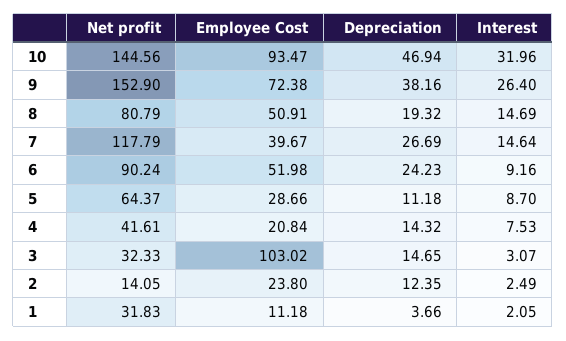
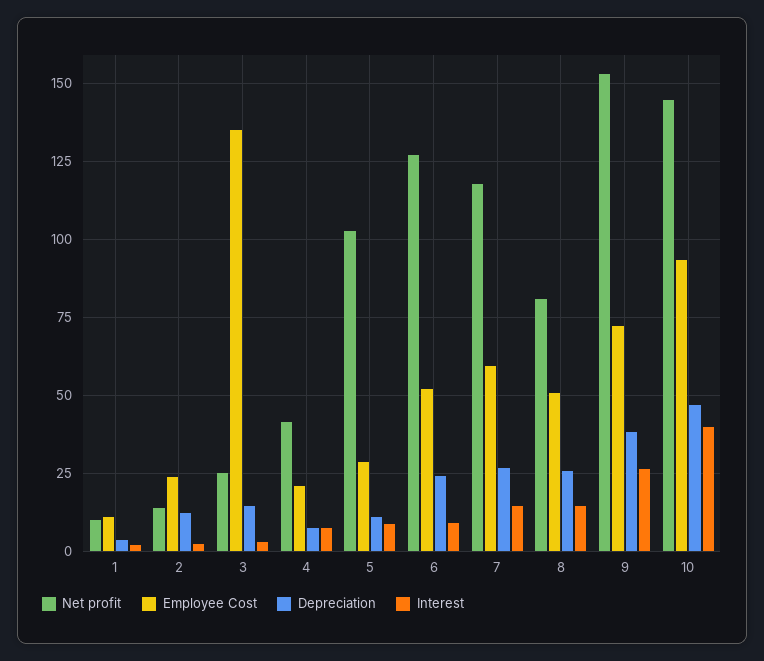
  {
    "Net profit": {
      "10": 144.56,
      "9": 152.9,
      "8": 80.79,
      "7": 117.79,
-     "6": 90.24,
+     "6": 127.5,
-     "5": 64.37,
+     "5": 102.5,
      "4": 41.61,
-     "3": 32.33,
+     "3": 25,
      "2": 14.05,
-     "1": 31.83
+     "1": 10
    },
    "Employee Cost": {
      "10": 93.47,
      "9": 72.38,
      "8": 50.91,
-     "7": 39.67,
+     "7": 60,
      "6": 51.98,
      "5": 28.66,
      "4": 20.84,
-     "3": 103.02,
+     "3": 135,
      "2": 23.8,
      "1": 11.18
    },
    "Depreciation": {
      "10": 46.94,
      "9": 38.16,
-     "8": 19.32,
+     "8": 25,
      "7": 26.69,
      "6": 24.23,
      "5": 11.18,
-     "4": 14.32,
+     "4": 7.5,
      "3": 14.65,
      "2": 12.35,
      "1": 3.66
    },
    "Interest": {
-     "10": 31.96,
+     "10": 40,
      "9": 26.4,
      "8": 14.69,
      "7": 14.64,
      "6": 9.16,
      "5": 8.7,
      "4": 7.53,
      "3": 3.07,
      "2": 2.49,
      "1": 2.05
    }
  }

